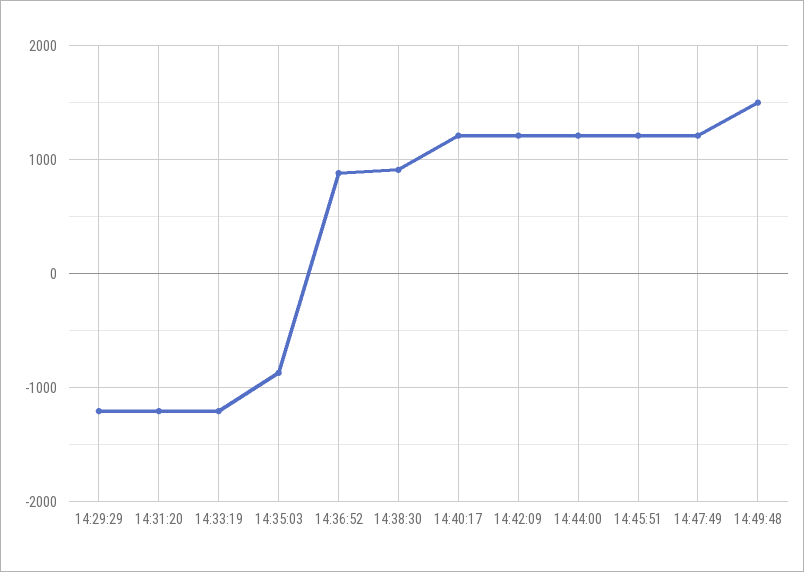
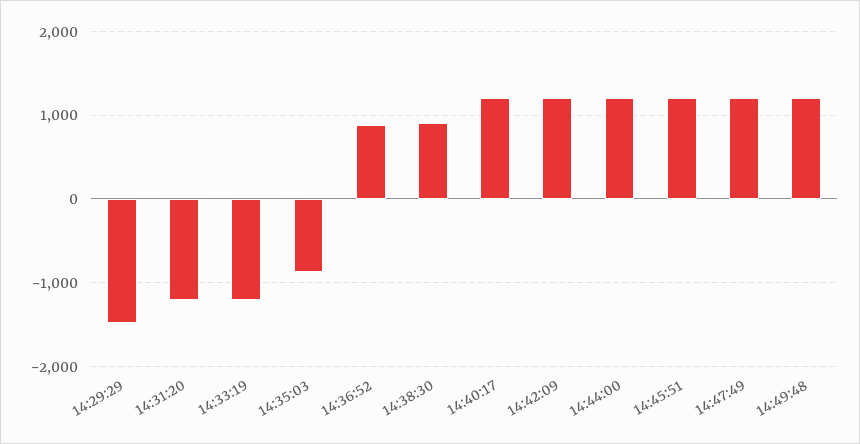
  {
-   "14:29:29": -1200,
+   "14:29:29": -1500,
    "14:31:20": -1200,
    "14:33:19": -1200,
    "14:35:03": -900,
    "14:36:52": 900,
    "14:38:30": 900,
    "14:40:17": 1200,
    "14:42:09": 1200,
    "14:44:00": 1200,
    "14:45:51": 1200,
    "14:47:49": 1200,
-   "14:49:48": 1500
+   "14:49:48": 1200
  }

